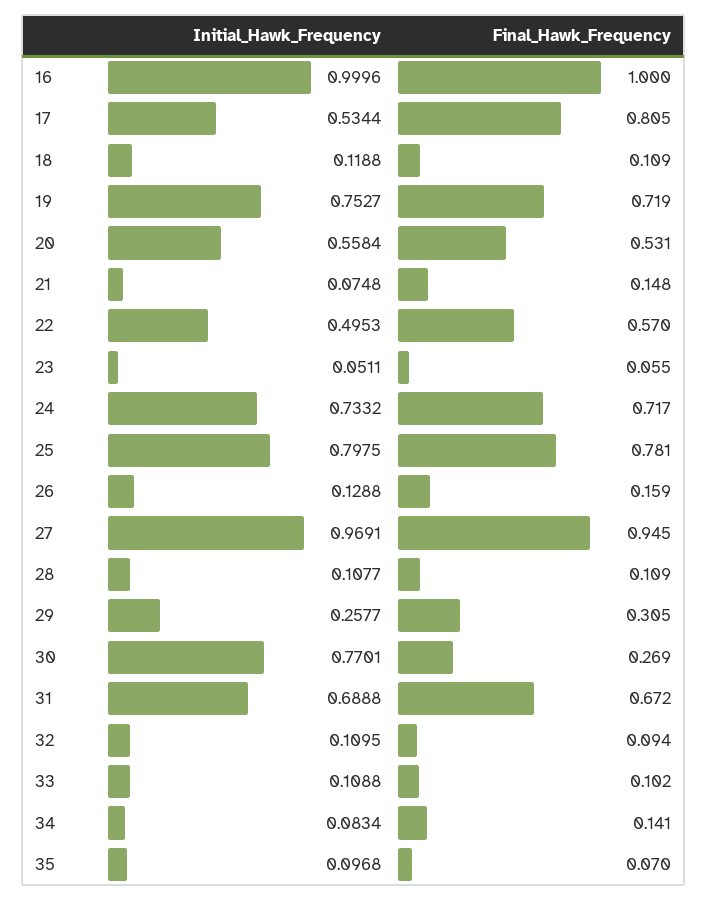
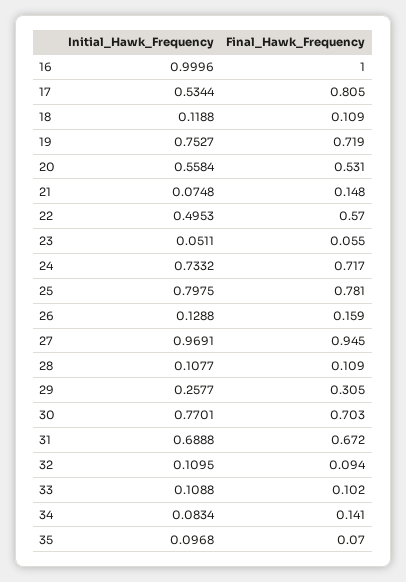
  {
    "Initial_Hawk_Frequency": {
      "16": 0.9996,
      "17": 0.5344,
      "18": 0.1188,
      "19": 0.7527,
      "20": 0.5584,
      "21": 0.0748,
      "22": 0.4953,
      "23": 0.0511,
      "24": 0.7332,
      "25": 0.7975,
      "26": 0.1288,
      "27": 0.9691,
      "28": 0.1077,
      "29": 0.2577,
      "30": 0.7701,
      "31": 0.6888,
      "32": 0.1095,
      "33": 0.1088,
      "34": 0.0834,
      "35": 0.0968
    },
    "Final_Hawk_Frequency": {
      "16": 1,
      "17": 0.805,
      "18": 0.109,
      "19": 0.719,
      "20": 0.531,
      "21": 0.148,
      "22": 0.57,
      "23": 0.055,
      "24": 0.717,
      "25": 0.781,
      "26": 0.159,
      "27": 0.945,
      "28": 0.109,
      "29": 0.305,
-     "30": 0.269,
+     "30": 0.703,
      "31": 0.672,
      "32": 0.094,
      "33": 0.102,
      "34": 0.141,
      "35": 0.07
    }
  }

